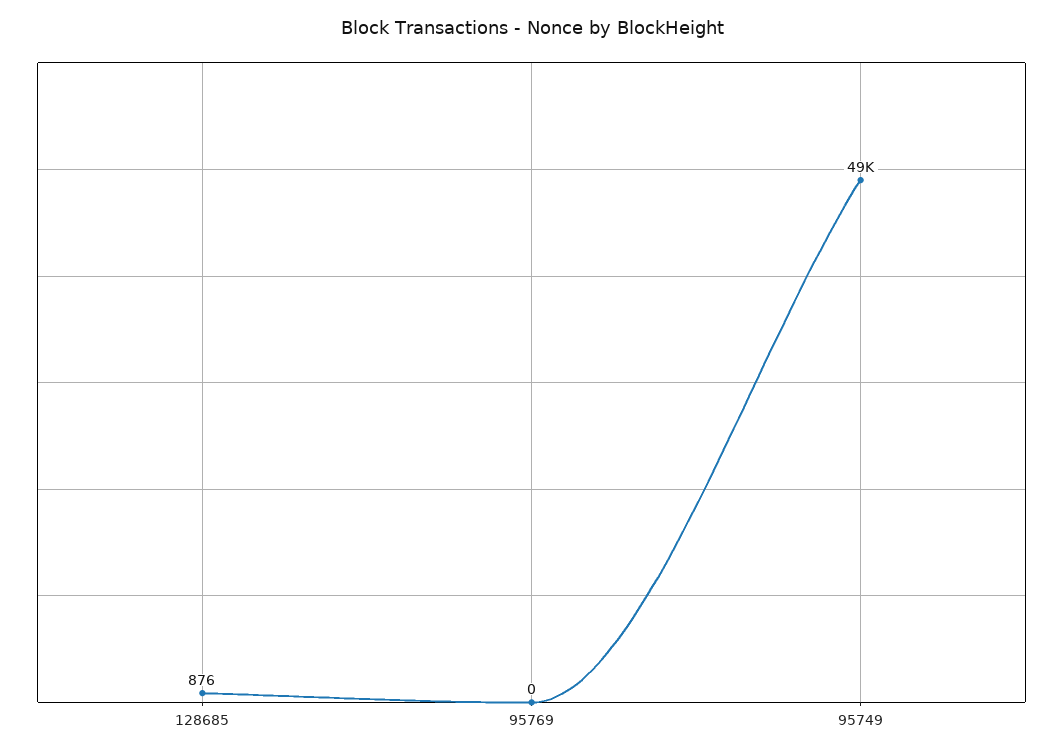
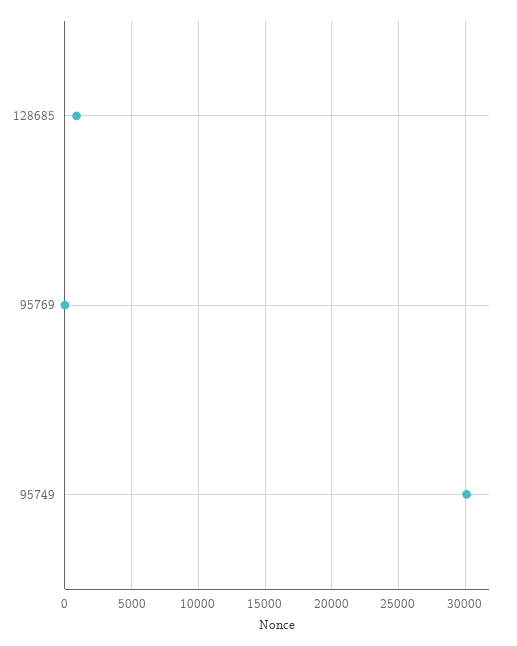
  {
    "128685": 876,
    "95769": 0,
-   "95749": 49000
+   "95749": 30000
  }

